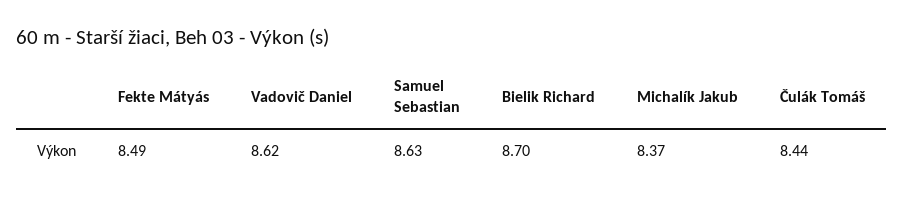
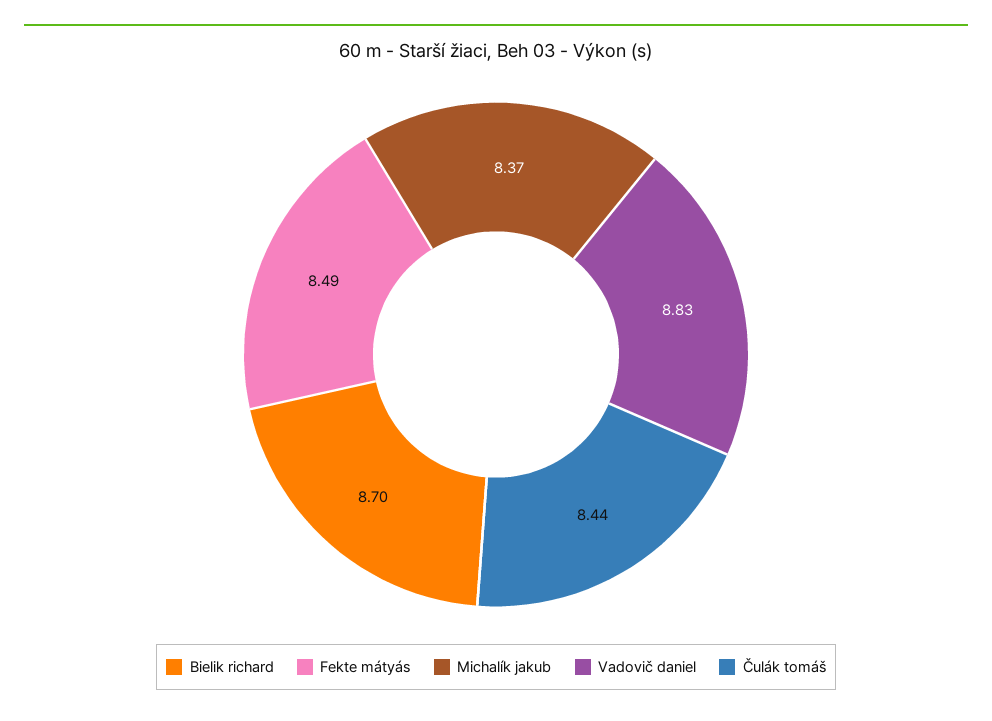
  {
    "Fekte Mátyás": 8.49,
-   "Vadovič Daniel": 8.62,
+   "Vadovič Daniel": 8.83,
-   "Samuel Sebastian": 8.63,
    "Bielik Richard": 8.7,
    "Michalík Jakub": 8.37,
    "Čulák Tomáš": 8.44
  }

